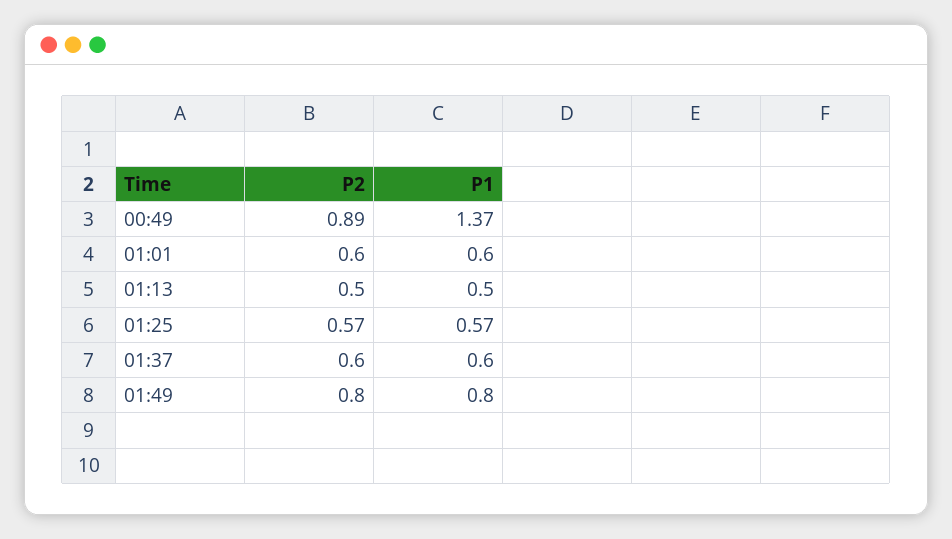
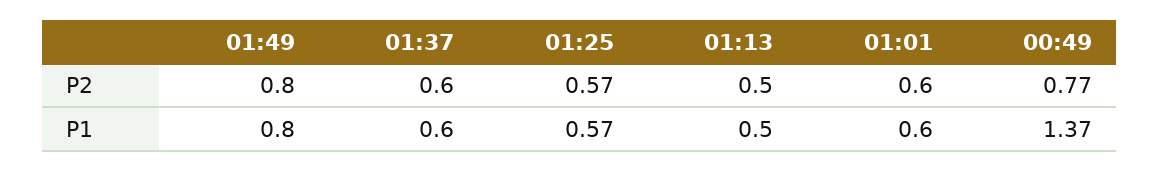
  {
    "P2": {
-     "00:49": 0.89,
+     "00:49": 0.77,
      "01:01": 0.6,
      "01:13": 0.5,
      "01:25": 0.57,
      "01:37": 0.6,
      "01:49": 0.8
    },
    "P1": {
      "00:49": 1.37,
      "01:01": 0.6,
      "01:13": 0.5,
      "01:25": 0.57,
      "01:37": 0.6,
      "01:49": 0.8
    }
  }

